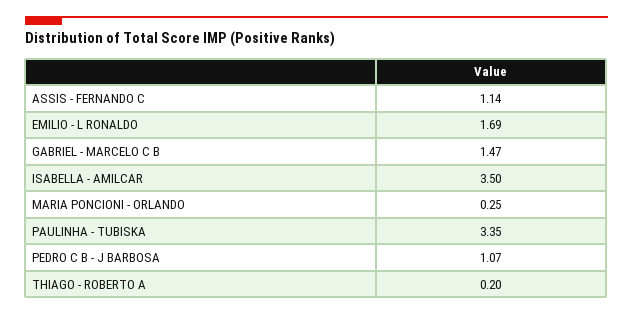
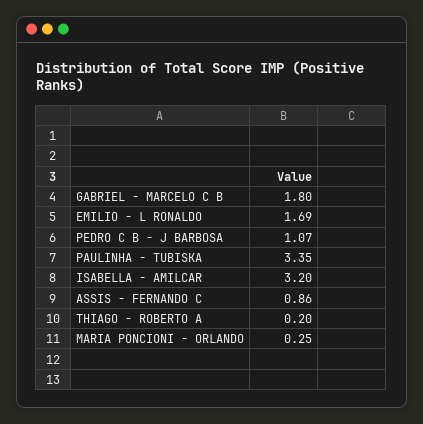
  {
-   "ASSIS - FERNANDO C": 1.14,
+   "ASSIS - FERNANDO C": 0.86,
    "EMILIO - L RONALDO": 1.69,
-   "GABRIEL - MARCELO C B": 1.47,
+   "GABRIEL - MARCELO C B": 1.8,
-   "ISABELLA - AMILCAR": 3.5,
+   "ISABELLA - AMILCAR": 3.2,
    "MARIA PONCIONI - ORLANDO": 0.25,
    "PAULINHA - TUBISKA": 3.35,
    "PEDRO C B - J BARBOSA": 1.07,
    "THIAGO - ROBERTO A": 0.2
  }

